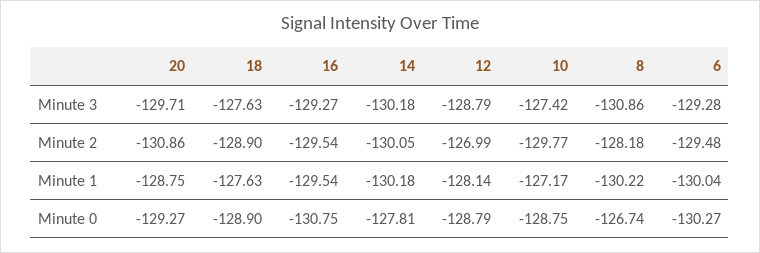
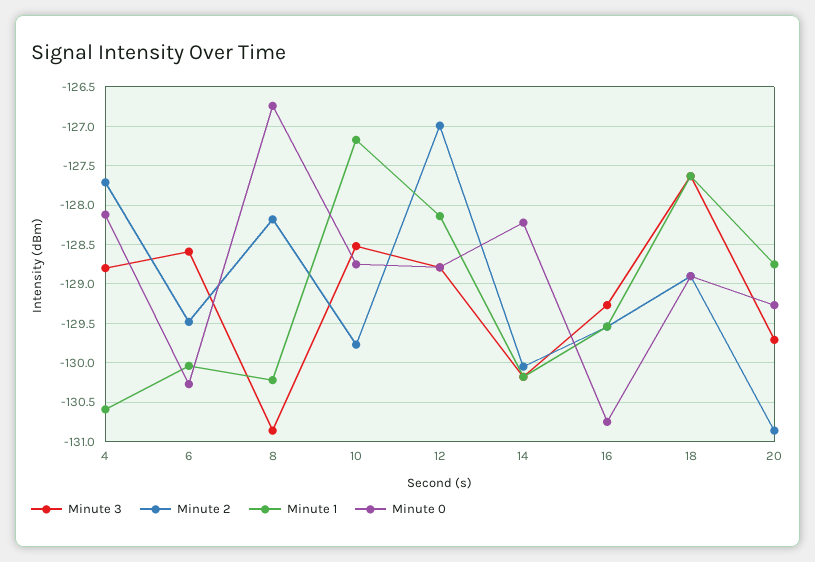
  {
    "Minute 3": {
      "20": -129.71,
      "18": -127.63,
      "16": -129.27,
      "14": -130.18,
      "12": -128.79,
-     "10": -127.42,
+     "10": -128.5,
      "8": -130.86,
-     "6": -129.28
+     "6": -128.6,
+     "4": -128.8
    },
    "Minute 2": {
      "20": -130.86,
      "18": -128.9,
      "16": -129.54,
      "14": -130.05,
      "12": -126.99,
      "10": -129.77,
      "8": -128.18,
-     "6": -129.48
+     "6": -129.48,
+     "4": -127.7
    },
    "Minute 1": {
      "20": -128.75,
      "18": -127.63,
      "16": -129.54,
      "14": -130.18,
      "12": -128.14,
      "10": -127.17,
      "8": -130.22,
-     "6": -130.04
+     "6": -130.04,
+     "4": -130.6
    },
    "Minute 0": {
      "20": -129.27,
      "18": -128.9,
      "16": -130.75,
-     "14": -127.81,
+     "14": -128.2,
      "12": -128.79,
      "10": -128.75,
      "8": -126.74,
-     "6": -130.27
+     "6": -130.27,
+     "4": -128.1
    }
  }

